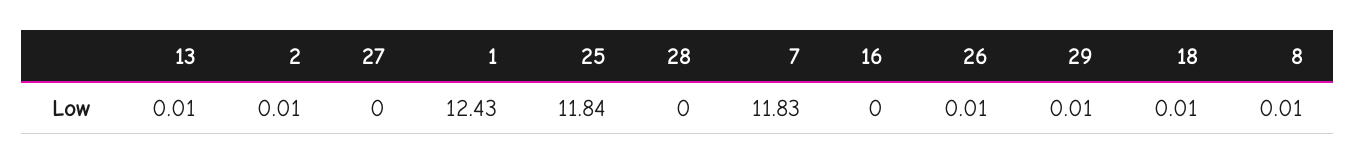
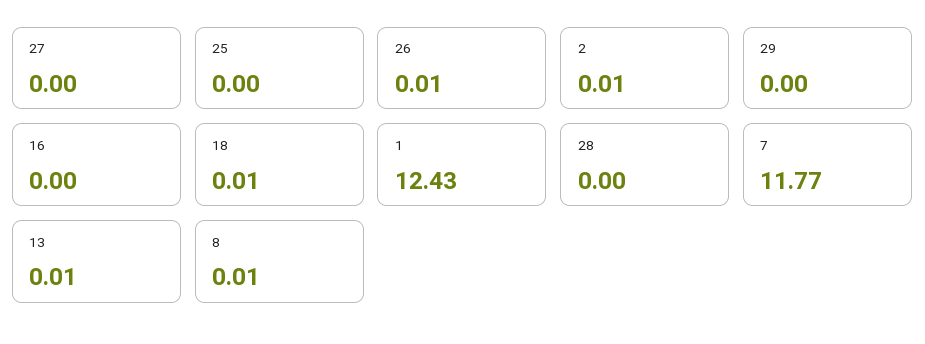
  {
    "13": 0.01,
    "2": 0.01,
    "27": 0,
    "1": 12.43,
-   "25": 11.84,
+   "25": 0,
    "28": 0,
-   "7": 11.83,
+   "7": 11.77,
    "16": 0,
    "26": 0.01,
-   "29": 0.01,
+   "29": 0,
    "18": 0.01,
    "8": 0.01
  }

